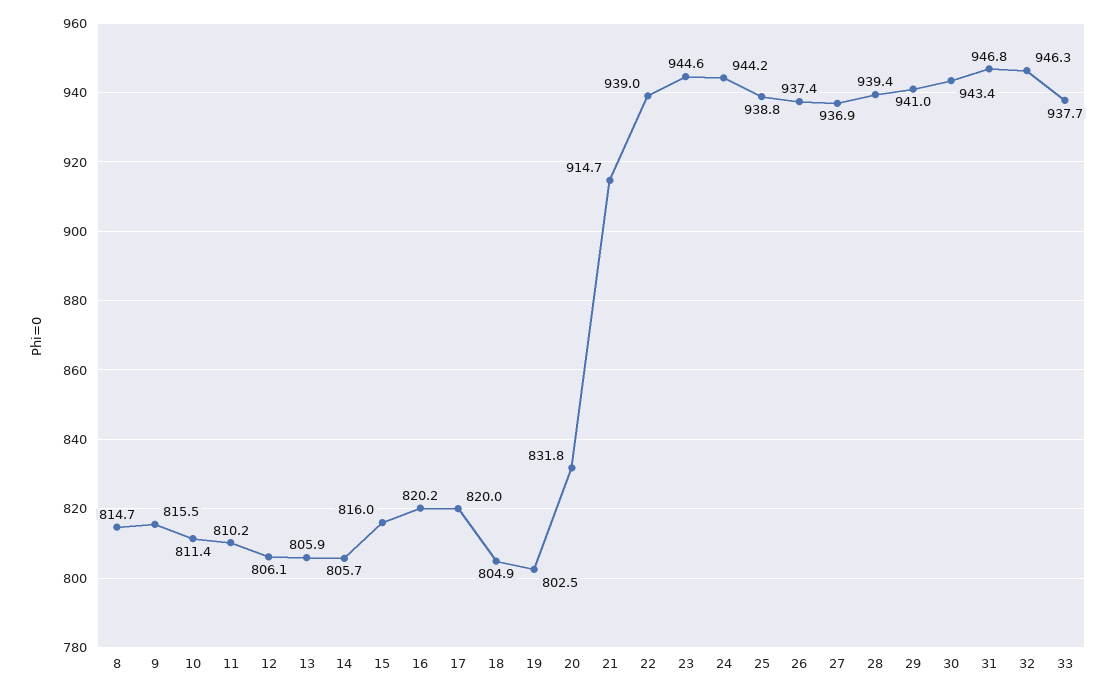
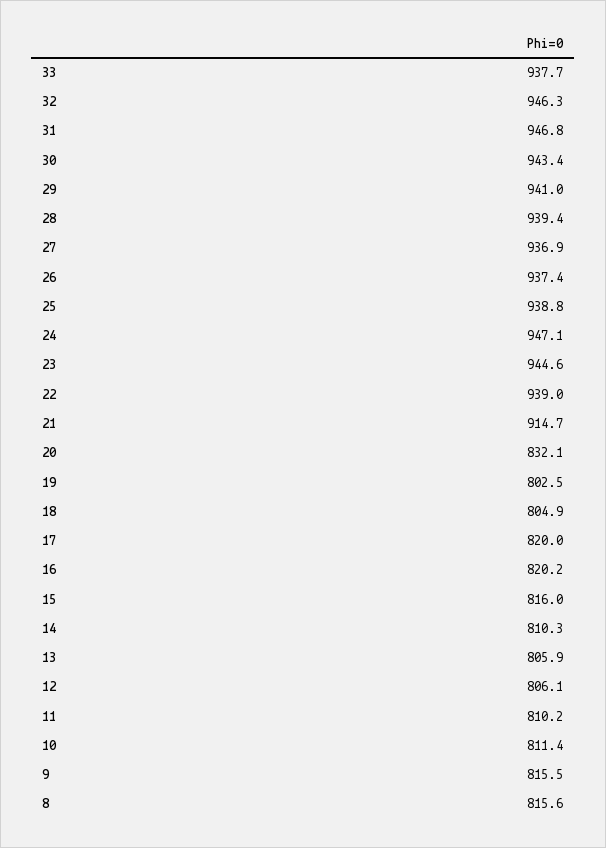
  {
-   "8": 814.7,
+   "8": 815.6,
    "9": 815.5,
    "10": 811.4,
    "11": 810.2,
    "12": 806.1,
    "13": 805.9,
-   "14": 805.7,
+   "14": 810.3,
    "15": 816,
    "16": 820.2,
    "17": 820,
    "18": 804.9,
    "19": 802.5,
-   "20": 831.8,
+   "20": 832.1,
    "21": 914.7,
    "22": 939,
    "23": 944.6,
-   "24": 944.2,
+   "24": 947.1,
    "25": 938.8,
    "26": 937.4,
    "27": 936.9,
    "28": 939.4,
    "29": 941,
    "30": 943.4,
    "31": 946.8,
    "32": 946.3,
    "33": 937.7
  }

